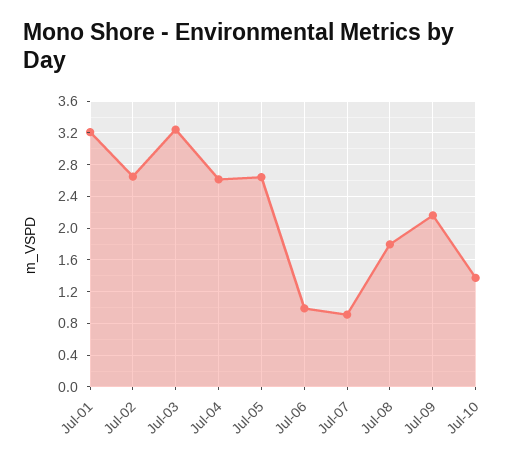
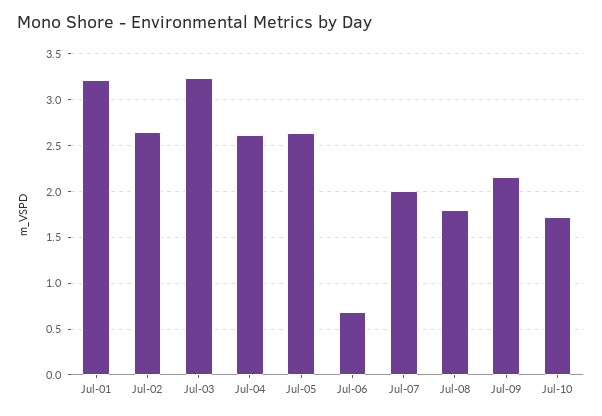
  {
    "Jul-01": 3.2,
    "Jul-02": 2.6,
    "Jul-03": 3.2,
    "Jul-04": 2.6,
    "Jul-05": 2.6,
-   "Jul-06": 1,
+   "Jul-06": 0.7,
-   "Jul-07": 0.9,
+   "Jul-07": 2,
    "Jul-08": 1.8,
    "Jul-09": 2.2,
-   "Jul-10": 1.4
+   "Jul-10": 1.7
  }

